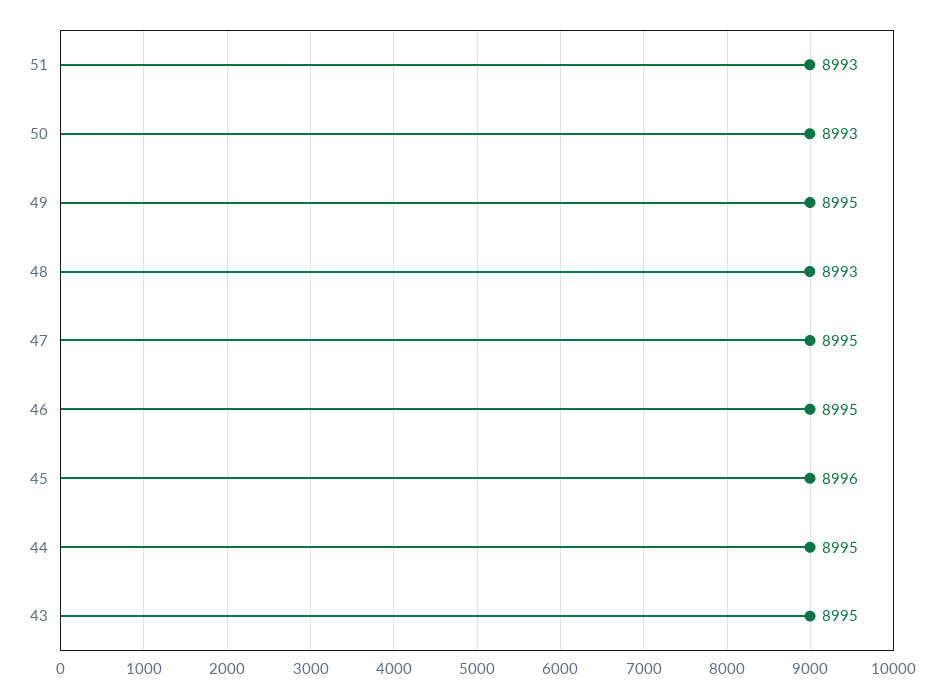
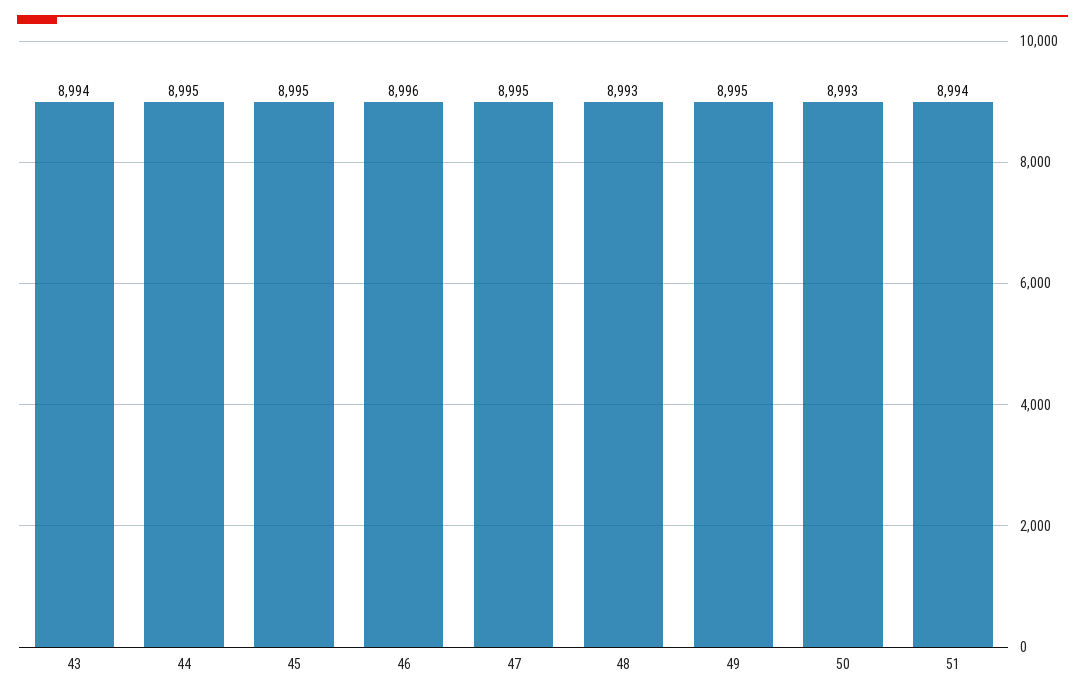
  {
-   "51": 8993,
+   "51": 8994,
    "50": 8993,
    "49": 8995,
    "48": 8993,
    "47": 8995,
-   "46": 8995,
+   "46": 8996,
-   "45": 8996,
+   "45": 8995,
    "44": 8995,
-   "43": 8995
+   "43": 8994
  }

